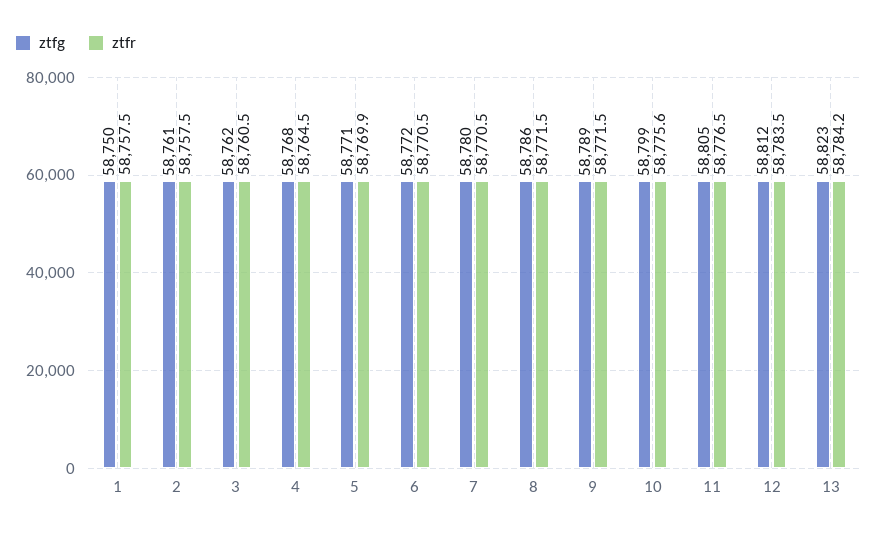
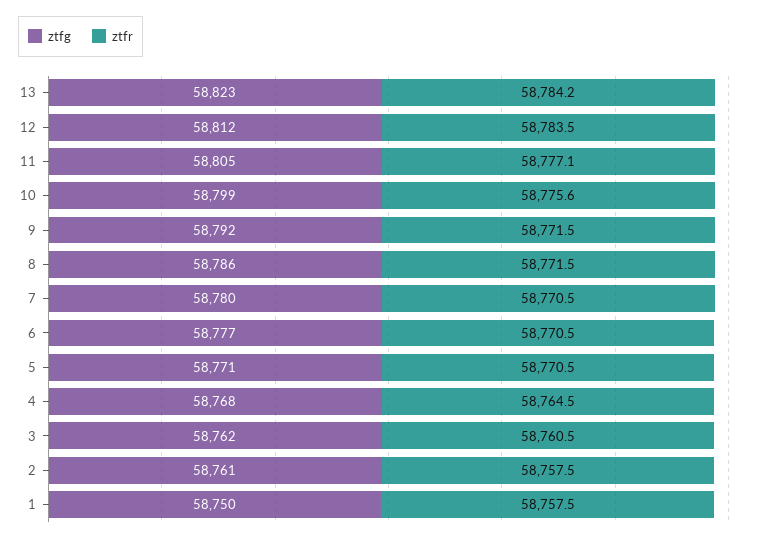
  {
    "ztfg": {
      "1": 58750,
      "2": 58761,
      "3": 58762,
      "4": 58768,
      "5": 58771,
-     "6": 58772,
+     "6": 58777,
      "7": 58780,
      "8": 58786,
-     "9": 58789,
+     "9": 58792,
      "10": 58799,
      "11": 58805,
      "12": 58812,
      "13": 58823
    },
    "ztfr": {
      "1": 58757.5,
      "2": 58757.5,
      "3": 58760.5,
      "4": 58764.5,
-     "5": 58769.9,
+     "5": 58770.5,
      "6": 58770.5,
      "7": 58770.5,
      "8": 58771.5,
      "9": 58771.5,
      "10": 58775.6,
-     "11": 58776.5,
+     "11": 58777.1,
      "12": 58783.5,
      "13": 58784.2
    }
  }

